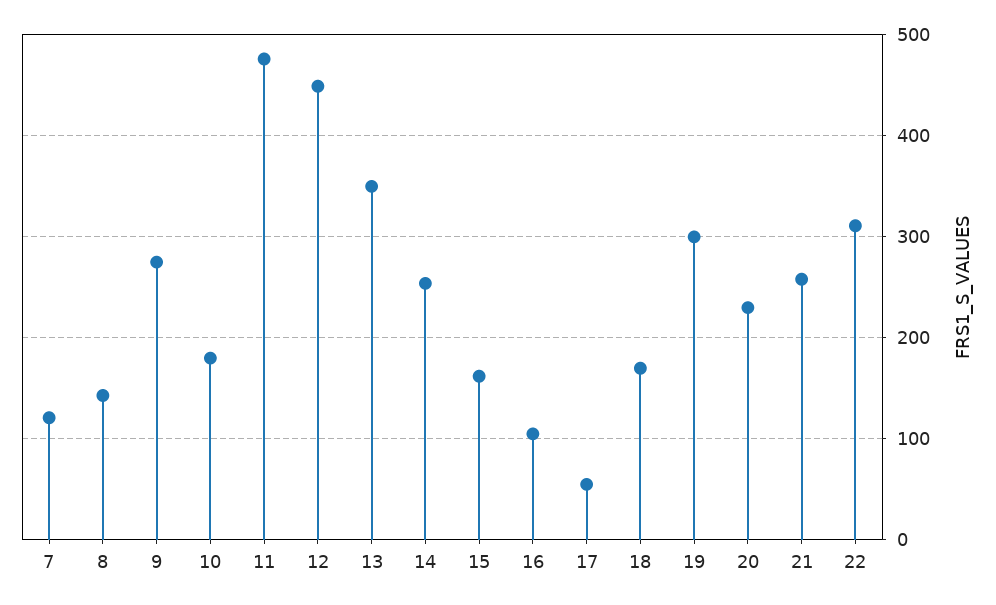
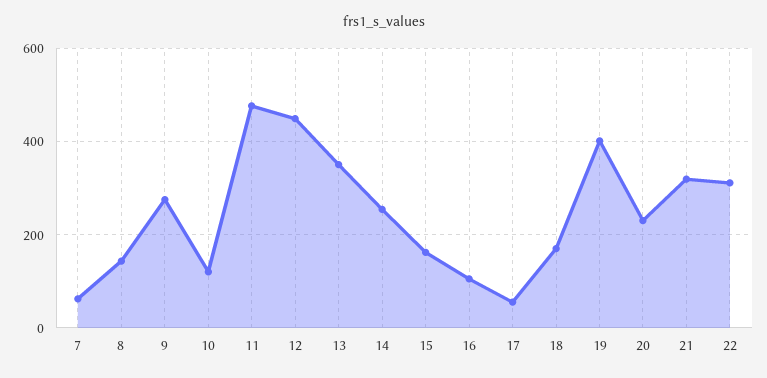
  {
-   "7": 120,
+   "7": 60,
    "8": 140,
    "9": 280,
-   "10": 180,
+   "10": 120,
    "11": 480,
    "12": 450,
    "13": 350,
    "14": 250,
    "15": 160,
    "16": 110,
    "17": 60,
    "18": 170,
-   "19": 300,
+   "19": 400,
    "20": 230,
-   "21": 260,
+   "21": 320,
    "22": 310
  }

